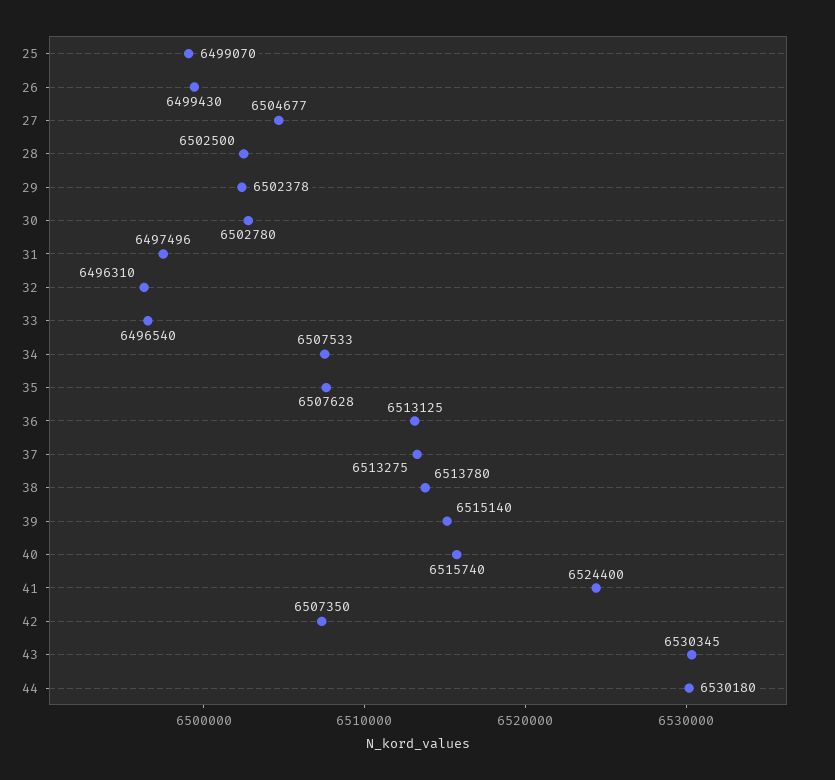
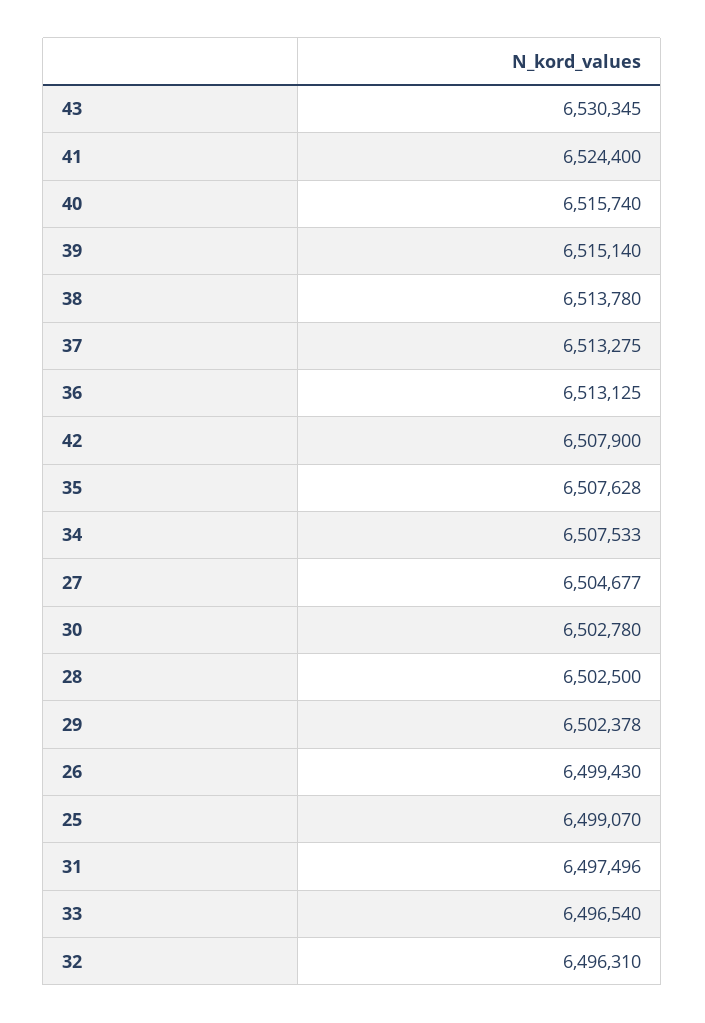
  {
    "25": 6499070,
    "26": 6499430,
    "27": 6504677,
    "28": 6502500,
    "29": 6502378,
    "30": 6502780,
    "31": 6497496,
    "32": 6496310,
    "33": 6496540,
    "34": 6507533,
    "35": 6507628,
    "36": 6513125,
    "37": 6513275,
    "38": 6513780,
    "39": 6515140,
    "40": 6515740,
    "41": 6524400,
-   "42": 6507350,
+   "42": 6507900,
-   "43": 6530345,
+   "43": 6530345
-   "44": 6530180
  }

